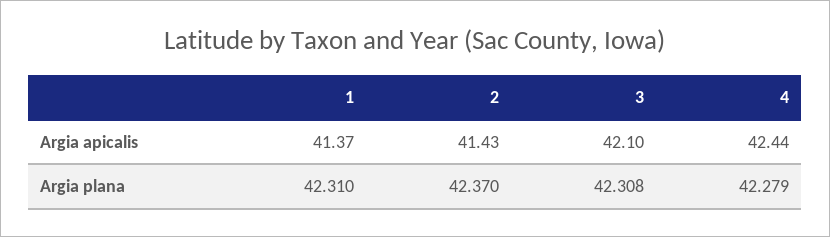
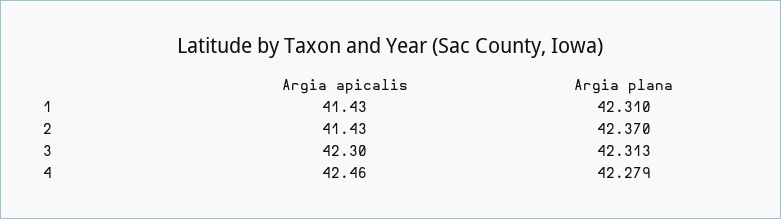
  {
    "1": {
-     "Argia apicalis": 41.37,
+     "Argia apicalis": 41.43,
      "Argia plana": 42.31
    },
    "2": {
      "Argia apicalis": 41.43,
      "Argia plana": 42.37
    },
    "3": {
-     "Argia apicalis": 42.1,
+     "Argia apicalis": 42.3,
-     "Argia plana": 42.308
+     "Argia plana": 42.313
    },
    "4": {
-     "Argia apicalis": 42.44,
+     "Argia apicalis": 42.46,
      "Argia plana": 42.279
    }
  }

